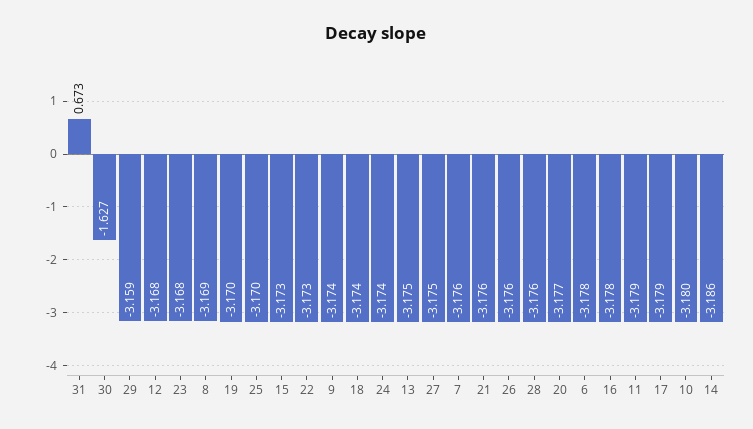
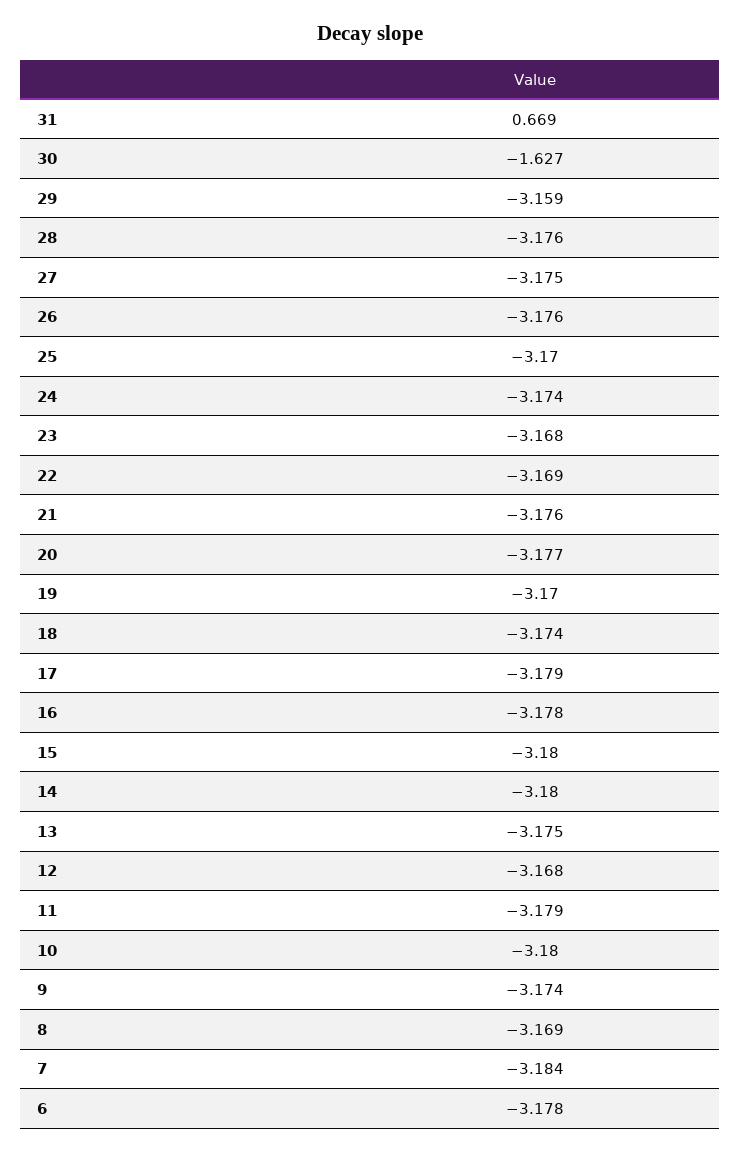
  {
-   "31": 0.673,
+   "31": 0.669,
    "30": -1.627,
    "29": -3.159,
    "12": -3.168,
    "23": -3.168,
    "8": -3.169,
    "19": -3.17,
    "25": -3.17,
-   "15": -3.173,
+   "15": -3.18,
-   "22": -3.173,
+   "22": -3.169,
    "9": -3.174,
    "18": -3.174,
    "24": -3.174,
    "13": -3.175,
    "27": -3.175,
-   "7": -3.176,
+   "7": -3.184,
    "21": -3.176,
    "26": -3.176,
    "28": -3.176,
    "20": -3.177,
    "6": -3.178,
    "16": -3.178,
    "11": -3.179,
    "17": -3.179,
    "10": -3.18,
-   "14": -3.186
+   "14": -3.18
  }

